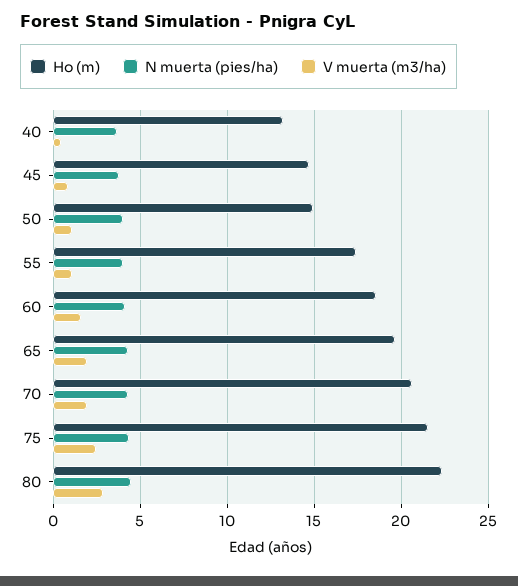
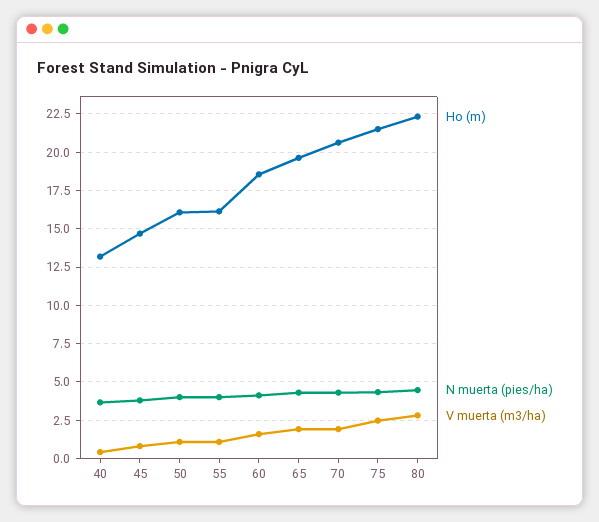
  {
    "Ho (m)": {
      "40": 13,
      "45": 14.5,
-     "50": 15,
+     "50": 16,
-     "55": 17.5,
+     "55": 16,
      "60": 18.5,
      "65": 19.5,
      "70": 20.5,
      "75": 21.5,
      "80": 22.5
    },
    "N muerta (pies/ha)": {
      "40": 3.5,
      "45": 4,
      "50": 4,
      "55": 4,
      "60": 4,
      "65": 4.5,
      "70": 4.5,
      "75": 4.5,
      "80": 4.5
    },
    "V muerta (m3/ha)": {
      "40": 0.5,
      "45": 1,
      "50": 1,
      "55": 1,
      "60": 1.5,
      "65": 2,
      "70": 2,
      "75": 2.5,
      "80": 3
    }
  }

